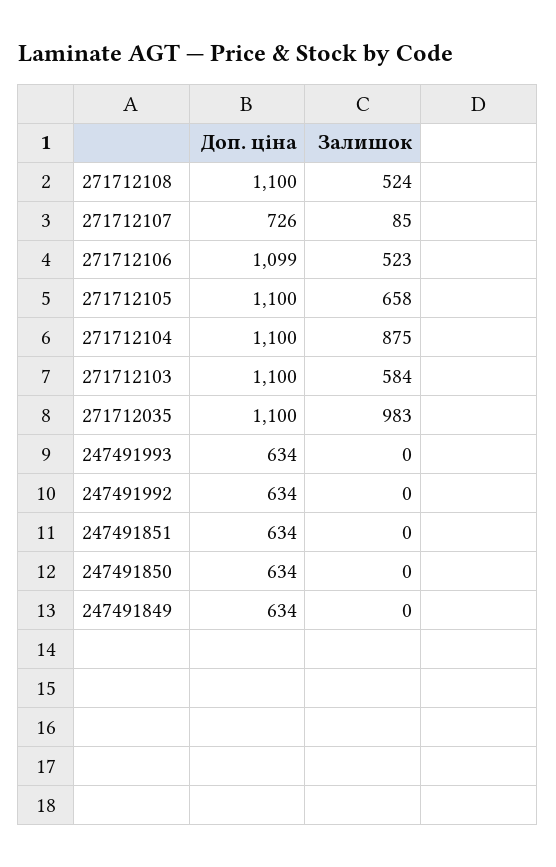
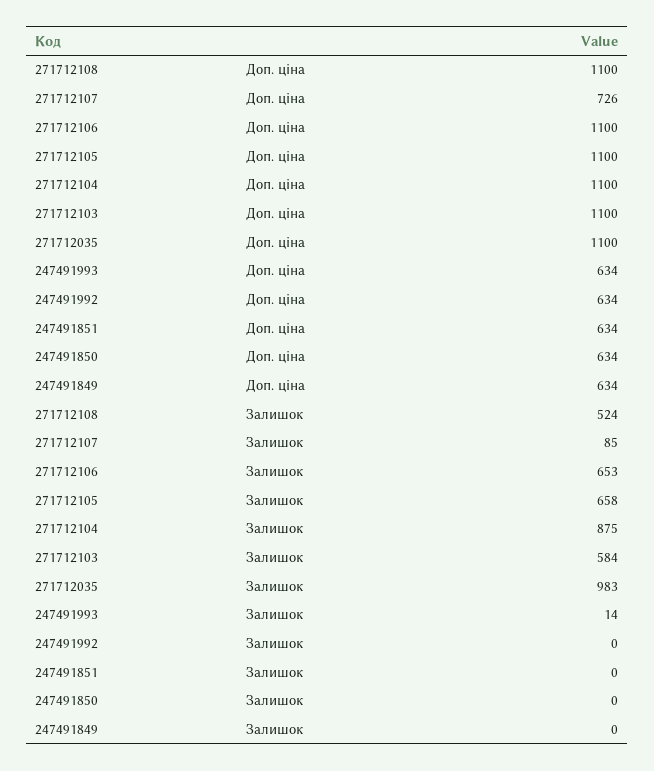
  {
    "Доп. ціна": {
      "271712108": 1100,
      "271712107": 726,
-     "271712106": 1099,
+     "271712106": 1100,
      "271712105": 1100,
      "271712104": 1100,
      "271712103": 1100,
      "271712035": 1100,
      "247491993": 634,
      "247491992": 634,
      "247491851": 634,
      "247491850": 634,
      "247491849": 634
    },
    "Залишок": {
      "271712108": 524,
      "271712107": 85,
-     "271712106": 523,
+     "271712106": 653,
      "271712105": 658,
      "271712104": 875,
      "271712103": 584,
      "271712035": 983,
-     "247491993": 0,
+     "247491993": 14,
      "247491992": 0,
      "247491851": 0,
      "247491850": 0,
      "247491849": 0
    }
  }

